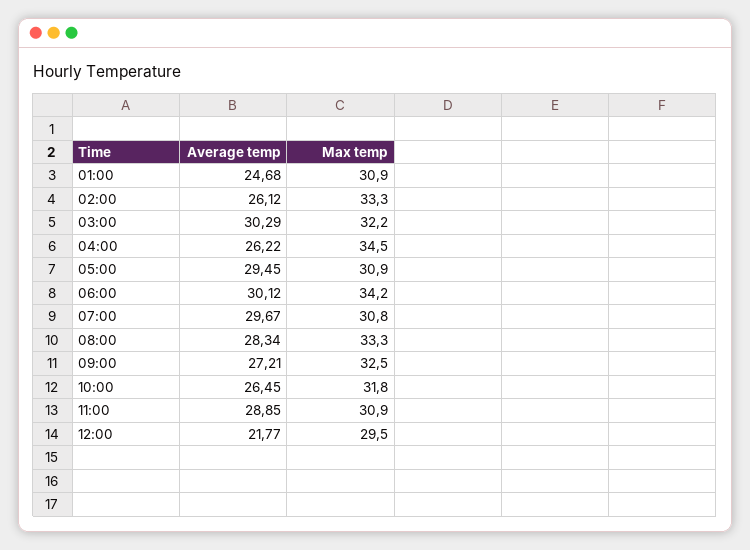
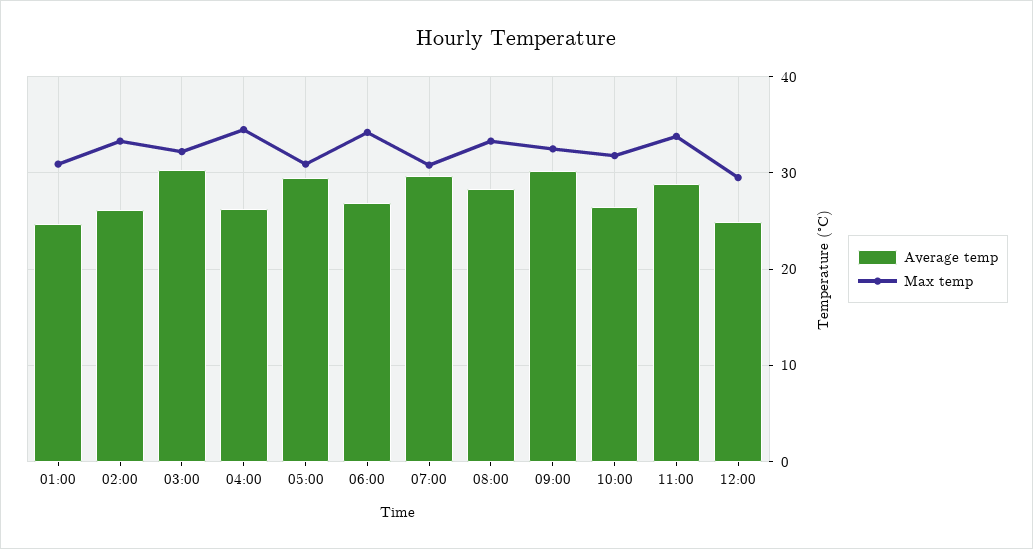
  {
    "Average temp": {
      "01:00": 24.68,
      "02:00": 26.12,
      "03:00": 30.29,
      "04:00": 26.22,
      "05:00": 29.45,
-     "06:00": 30.12,
+     "06:00": 27,
      "07:00": 29.67,
      "08:00": 28.34,
-     "09:00": 27.21,
+     "09:00": 30,
      "10:00": 26.45,
      "11:00": 28.85,
-     "12:00": 21.77
+     "12:00": 25
    },
    "Max temp": {
      "01:00": 30.9,
      "02:00": 33.3,
      "03:00": 32.2,
      "04:00": 34.5,
      "05:00": 30.9,
      "06:00": 34.2,
      "07:00": 30.8,
      "08:00": 33.3,
      "09:00": 32.5,
      "10:00": 31.8,
-     "11:00": 30.9,
+     "11:00": 34,
      "12:00": 29.5
    }
  }

